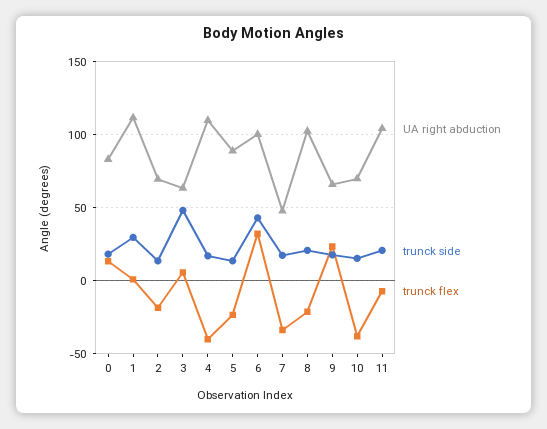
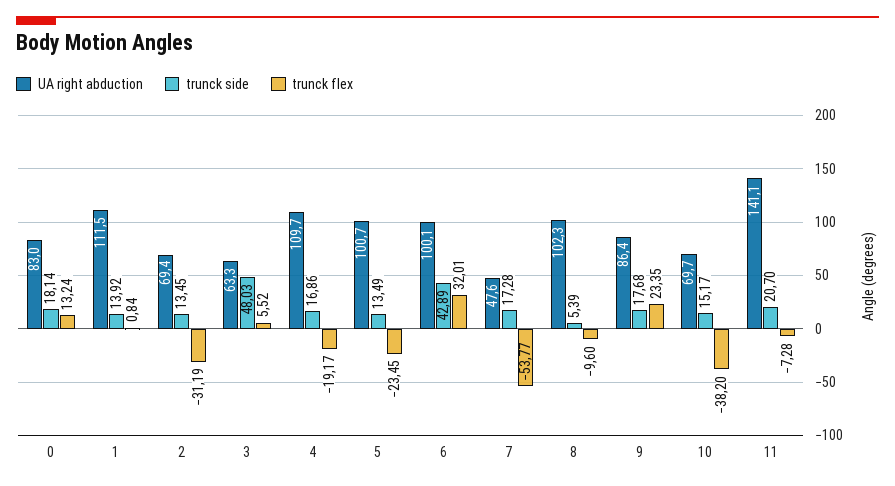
  {
    "UA right abduction": {
      "0": 83,
      "1": 111.5,
      "2": 69.4,
      "3": 63.3,
      "4": 109.7,
-     "5": 90,
+     "5": 100.7,
      "6": 100.1,
      "7": 47.6,
      "8": 102.3,
-     "9": 65,
+     "9": 86.4,
      "10": 69.7,
-     "11": 105
+     "11": 141.1
    },
    "trunck side": {
      "0": 18.14,
-     "1": 30,
+     "1": 13.92,
      "2": 13.45,
      "3": 48.03,
      "4": 16.86,
      "5": 13.49,
      "6": 42.89,
      "7": 17.28,
-     "8": 20,
+     "8": 5.39,
      "9": 17.68,
      "10": 15.17,
      "11": 20.7
    },
    "trunck flex": {
      "0": 13.24,
      "1": 0.84,
-     "2": -20,
+     "2": -31.19,
      "3": 5.52,
-     "4": -40,
+     "4": -19.17,
      "5": -23.45,
      "6": 32.01,
-     "7": -35,
+     "7": -53.77,
-     "8": -20,
+     "8": -9.6,
      "9": 23.35,
      "10": -38.2,
      "11": -7.28
    }
  }

